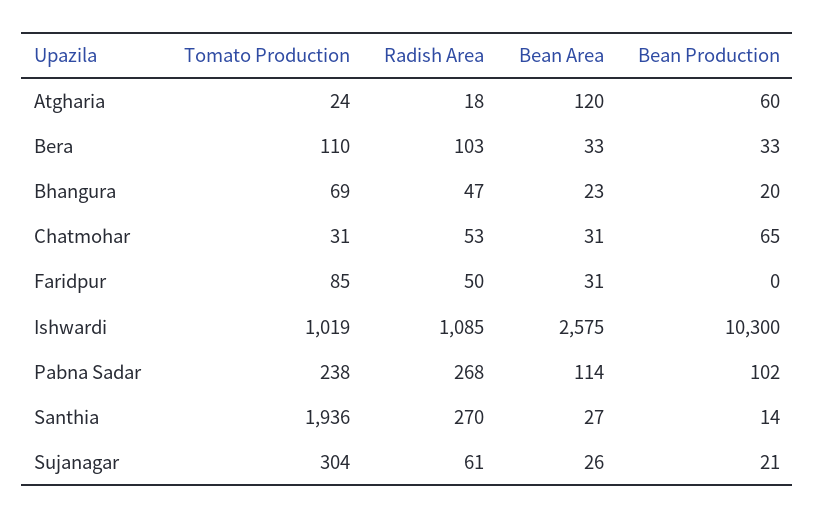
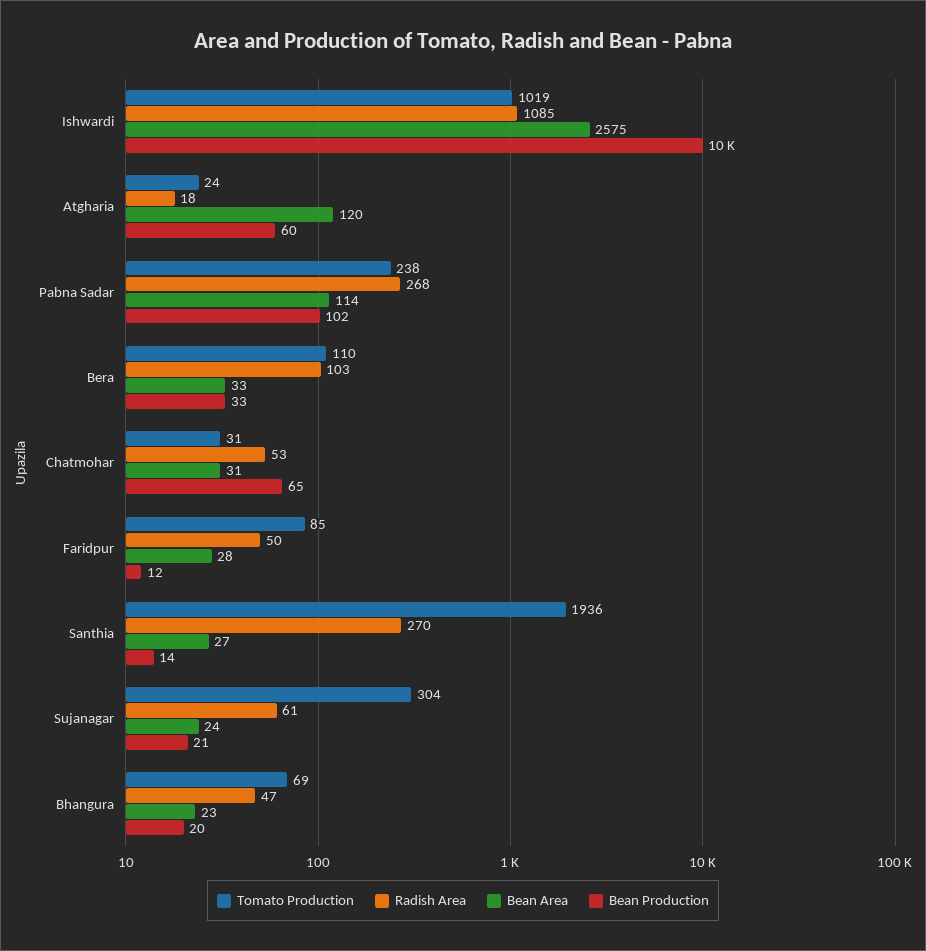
  {
    "Tomato Production": {
      "Atgharia": 24,
      "Bera": 110,
      "Bhangura": 69,
      "Chatmohar": 31,
      "Faridpur": 85,
      "Ishwardi": 1019,
      "Pabna Sadar": 238,
      "Santhia": 1936,
      "Sujanagar": 304
    },
    "Radish Area": {
      "Atgharia": 18,
      "Bera": 103,
      "Bhangura": 47,
      "Chatmohar": 53,
      "Faridpur": 50,
      "Ishwardi": 1085,
      "Pabna Sadar": 268,
      "Santhia": 270,
      "Sujanagar": 61
    },
    "Bean Area": {
      "Atgharia": 120,
      "Bera": 33,
      "Bhangura": 23,
      "Chatmohar": 31,
-     "Faridpur": 31,
+     "Faridpur": 28,
      "Ishwardi": 2575,
      "Pabna Sadar": 114,
      "Santhia": 27,
-     "Sujanagar": 26
+     "Sujanagar": 24
    },
    "Bean Production": {
      "Atgharia": 60,
      "Bera": 33,
      "Bhangura": 20,
      "Chatmohar": 65,
-     "Faridpur": 0,
+     "Faridpur": 12,
      "Ishwardi": 10300,
      "Pabna Sadar": 102,
      "Santhia": 14,
      "Sujanagar": 21
    }
  }

